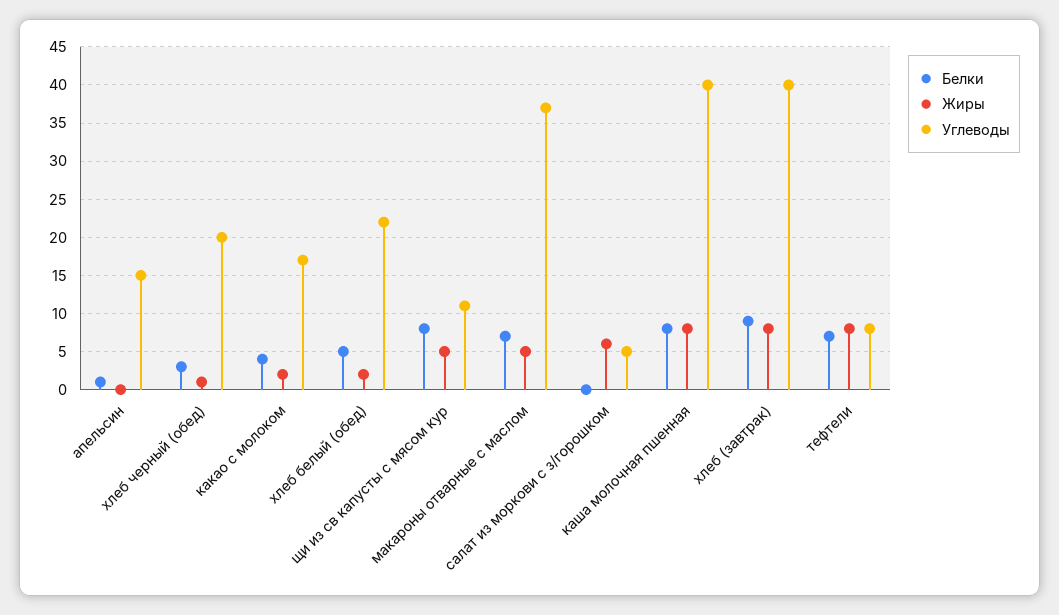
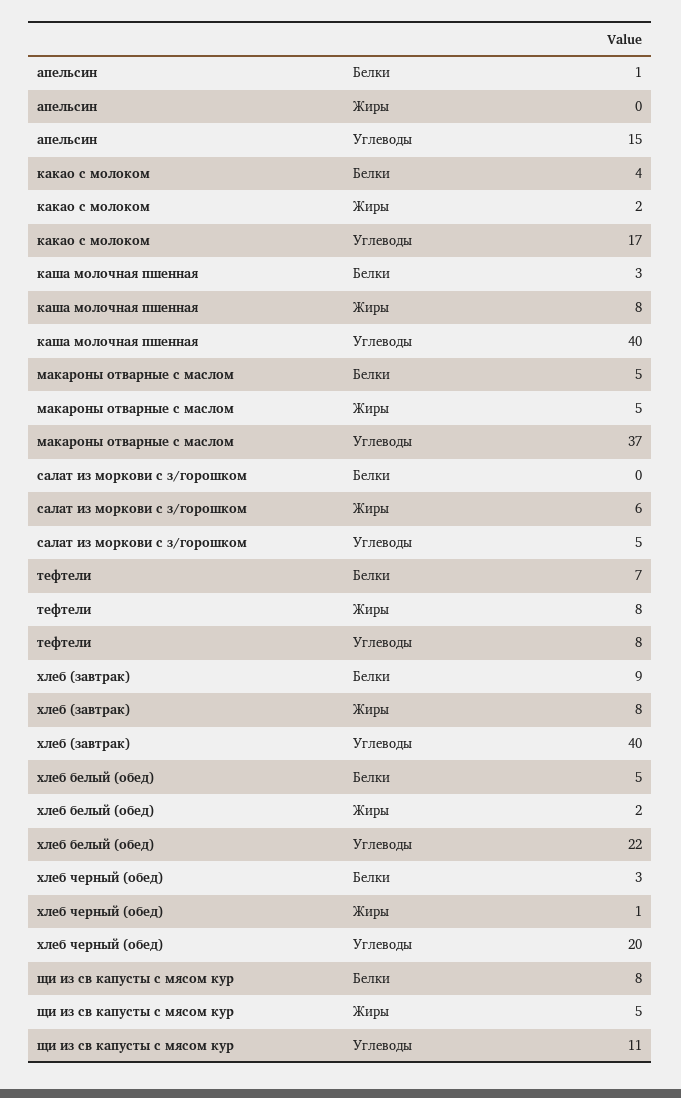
  {
    "Белки": {
      "апельсин": 1,
      "хлеб черный (обед)": 3,
      "какао с молоком": 4,
      "хлеб белый (обед)": 5,
      "щи из св капусты с мясом кур": 8,
-     "макароны отварные с маслом": 7,
+     "макароны отварные с маслом": 5,
      "салат из моркови с з/горошком": 0,
-     "каша молочная пшенная": 8,
+     "каша молочная пшенная": 3,
      "хлеб (завтрак)": 9,
      "тефтели": 7
    },
    "Жиры": {
      "апельсин": 0,
      "хлеб черный (обед)": 1,
      "какао с молоком": 2,
      "хлеб белый (обед)": 2,
      "щи из св капусты с мясом кур": 5,
      "макароны отварные с маслом": 5,
      "салат из моркови с з/горошком": 6,
      "каша молочная пшенная": 8,
      "хлеб (завтрак)": 8,
      "тефтели": 8
    },
    "Углеводы": {
      "апельсин": 15,
      "хлеб черный (обед)": 20,
      "какао с молоком": 17,
      "хлеб белый (обед)": 22,
      "щи из св капусты с мясом кур": 11,
      "макароны отварные с маслом": 37,
      "салат из моркови с з/горошком": 5,
      "каша молочная пшенная": 40,
      "хлеб (завтрак)": 40,
      "тефтели": 8
    }
  }

